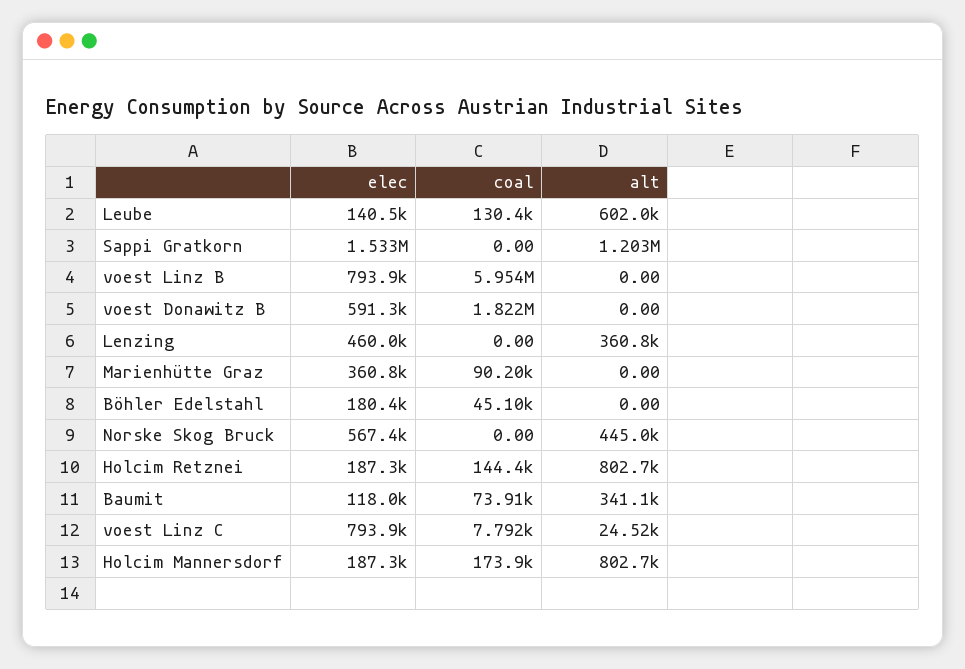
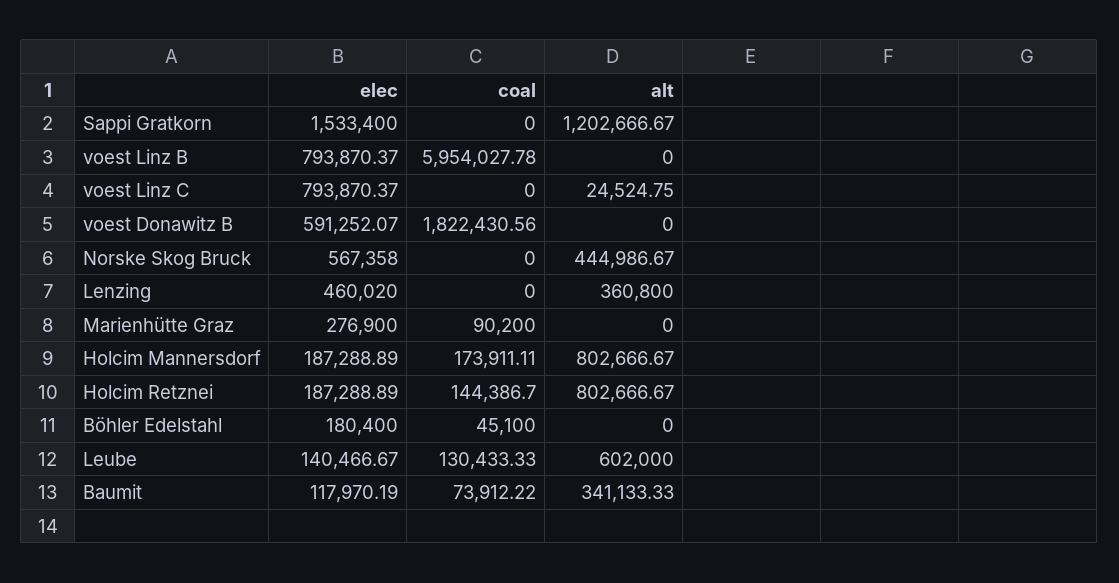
  {
    "elec": {
      "Leube": 140466.67,
      "Sappi Gratkorn": 1533400,
      "voest Linz B": 793870.37,
      "voest Donawitz B": 591252.07,
      "Lenzing": 460020,
-     "Marienhütte Graz": 360800,
+     "Marienhütte Graz": 276900,
      "Böhler Edelstahl": 180400,
      "Norske Skog Bruck": 567358,
      "Holcim Retznei": 187288.89,
      "Baumit": 117970.19,
      "voest Linz C": 793870.37,
      "Holcim Mannersdorf": 187288.89
    },
    "coal": {
      "Leube": 130433.33,
      "Sappi Gratkorn": 0,
      "voest Linz B": 5954027.78,
      "voest Donawitz B": 1822430.56,
      "Lenzing": 0,
      "Marienhütte Graz": 90200,
      "Böhler Edelstahl": 45100,
      "Norske Skog Bruck": 0,
      "Holcim Retznei": 144386.7,
      "Baumit": 73912.22,
-     "voest Linz C": 7792,
+     "voest Linz C": 0,
      "Holcim Mannersdorf": 173911.11
    },
    "alt": {
      "Leube": 602000,
      "Sappi Gratkorn": 1202666.67,
      "voest Linz B": 0,
      "voest Donawitz B": 0,
      "Lenzing": 360800,
      "Marienhütte Graz": 0,
      "Böhler Edelstahl": 0,
      "Norske Skog Bruck": 444986.67,
      "Holcim Retznei": 802666.67,
      "Baumit": 341133.33,
      "voest Linz C": 24524.75,
      "Holcim Mannersdorf": 802666.67
    }
  }

